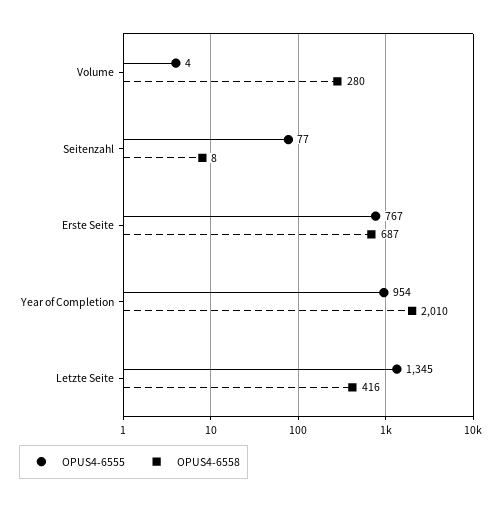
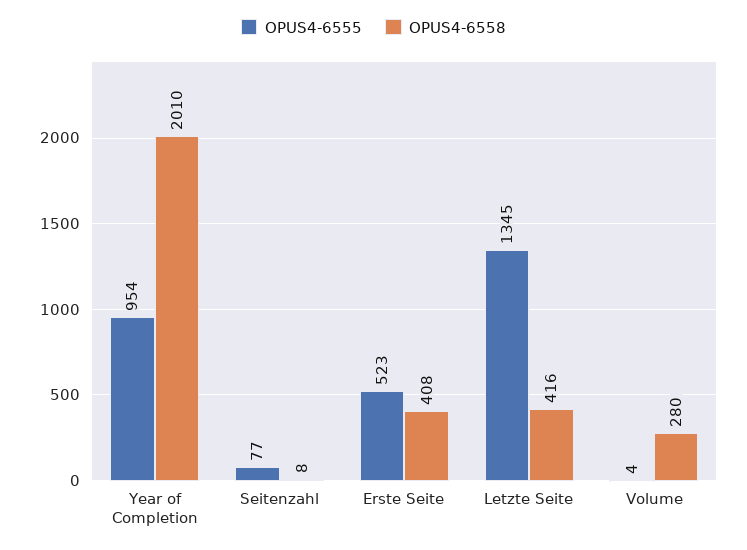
  {
    "OPUS4-6555": {
      "Volume": 4,
      "Seitenzahl": 77,
-     "Erste Seite": 767,
+     "Erste Seite": 523,
      "Year of Completion": 954,
      "Letzte Seite": 1345
    },
    "OPUS4-6558": {
      "Volume": 280,
      "Seitenzahl": 8,
-     "Erste Seite": 687,
+     "Erste Seite": 408,
      "Year of Completion": 2010,
      "Letzte Seite": 416
    }
  }

